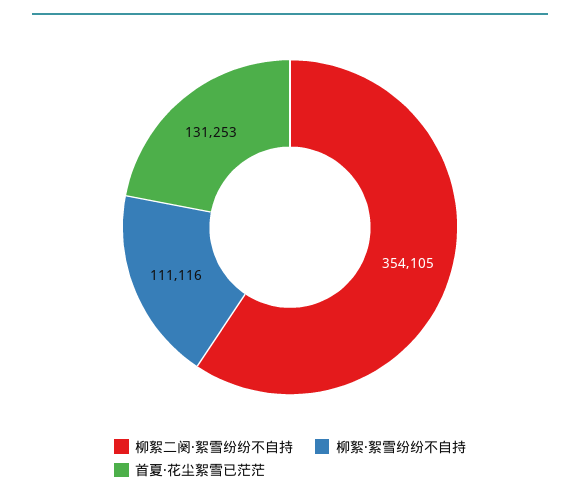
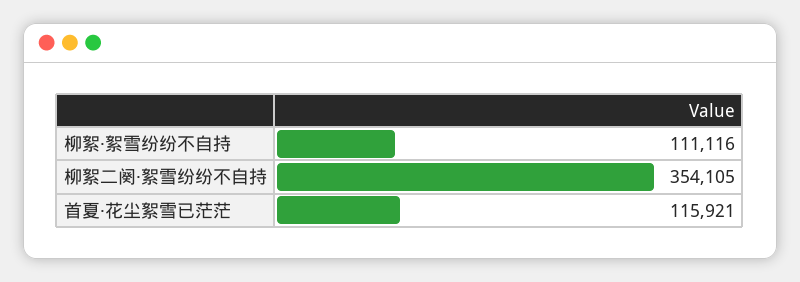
  {
    "柳絮二阕·絮雪纷纷不自持": 354105,
    "柳絮·絮雪纷纷不自持": 111116,
-   "首夏·花尘絮雪已茫茫": 131253
+   "首夏·花尘絮雪已茫茫": 115921
  }

